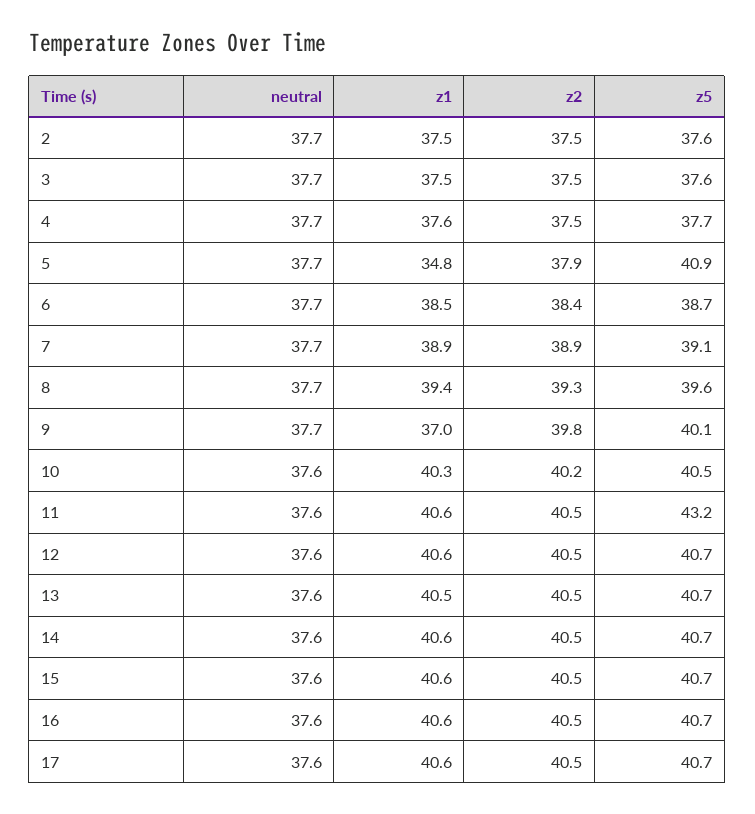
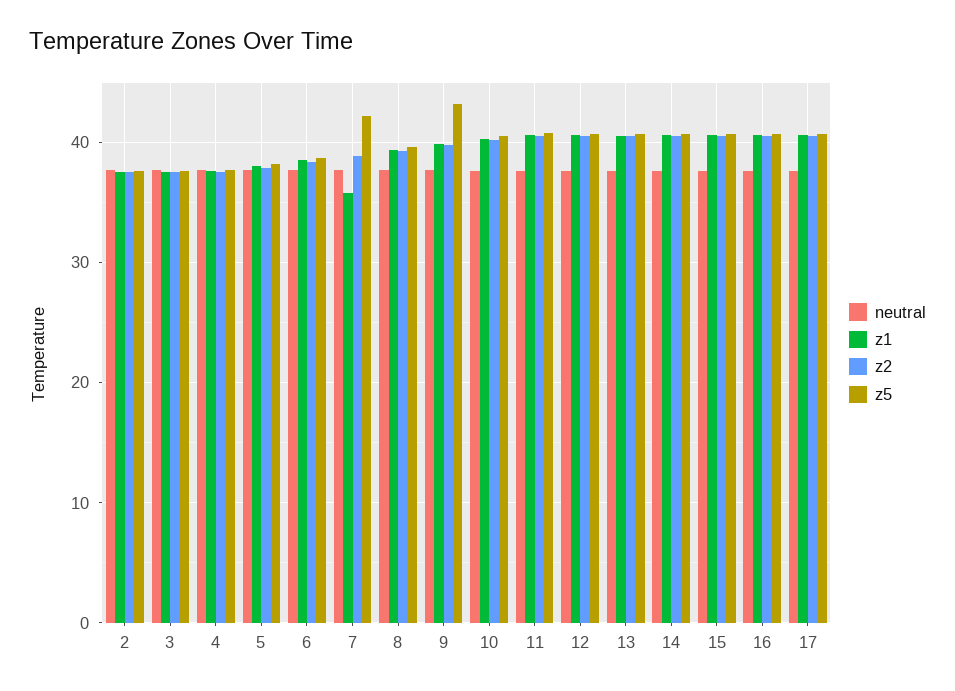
  {
    "neutral": {
      "2": 37.7,
      "3": 37.7,
      "4": 37.7,
      "5": 37.7,
      "6": 37.7,
      "7": 37.7,
      "8": 37.7,
      "9": 37.7,
      "10": 37.6,
      "11": 37.6,
      "12": 37.6,
      "13": 37.6,
      "14": 37.6,
      "15": 37.6,
      "16": 37.6,
      "17": 37.6
    },
    "z1": {
      "2": 37.5,
      "3": 37.5,
      "4": 37.6,
-     "5": 34.8,
+     "5": 38,
      "6": 38.5,
-     "7": 38.9,
+     "7": 36,
      "8": 39.4,
-     "9": 37,
+     "9": 40,
      "10": 40.3,
      "11": 40.6,
      "12": 40.6,
      "13": 40.5,
      "14": 40.6,
      "15": 40.6,
      "16": 40.6,
      "17": 40.6
    },
    "z2": {
      "2": 37.5,
      "3": 37.5,
      "4": 37.5,
      "5": 37.9,
      "6": 38.4,
      "7": 38.9,
      "8": 39.3,
      "9": 39.8,
      "10": 40.2,
      "11": 40.5,
      "12": 40.5,
      "13": 40.5,
      "14": 40.5,
      "15": 40.5,
      "16": 40.5,
      "17": 40.5
    },
    "z5": {
      "2": 37.6,
      "3": 37.6,
      "4": 37.7,
-     "5": 40.9,
+     "5": 38,
      "6": 38.7,
-     "7": 39.1,
+     "7": 42,
      "8": 39.6,
-     "9": 40.1,
+     "9": 43,
      "10": 40.5,
-     "11": 43.2,
+     "11": 41,
      "12": 40.7,
      "13": 40.7,
      "14": 40.7,
      "15": 40.7,
      "16": 40.7,
      "17": 40.7
    }
  }

